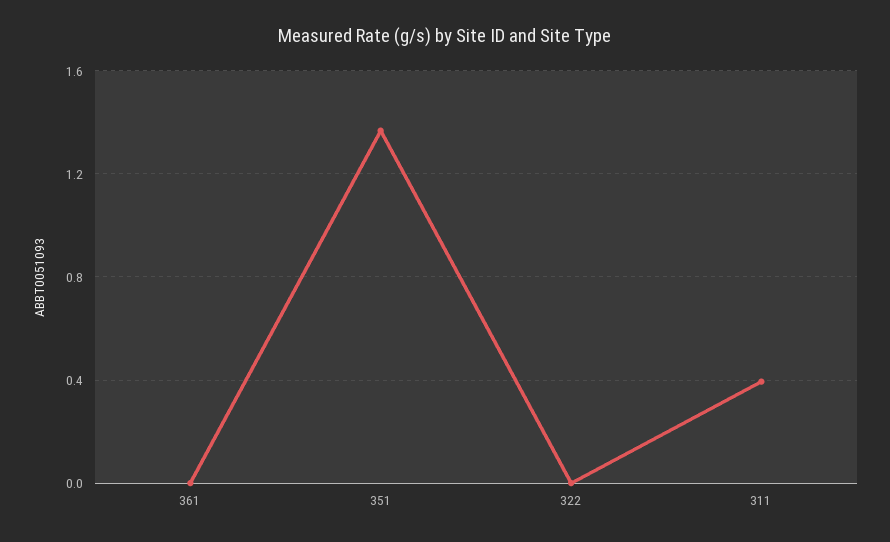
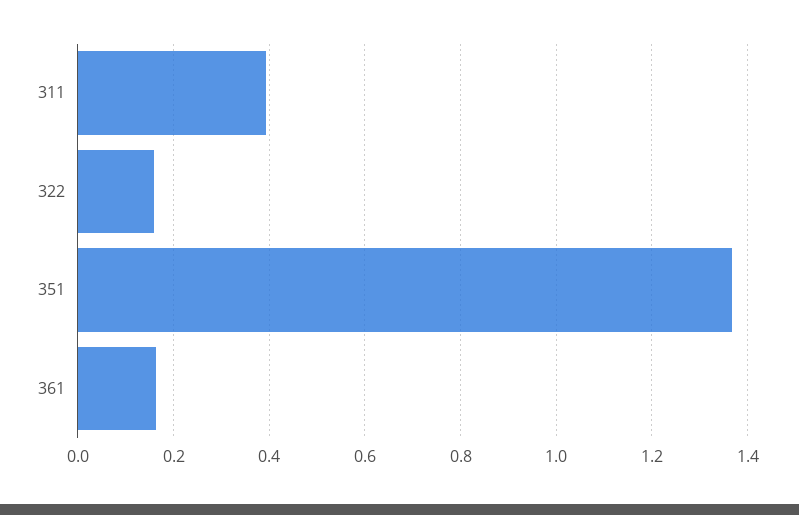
  {
-   "361": 0,
+   "361": 0.16,
    "351": 1.36,
-   "322": 0,
+   "322": 0.16,
    "311": 0.4
  }

